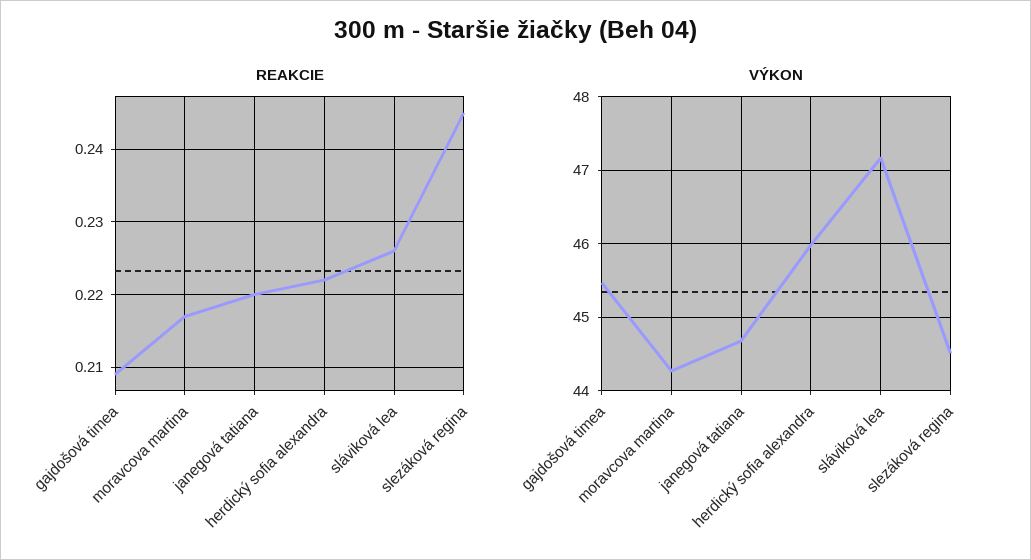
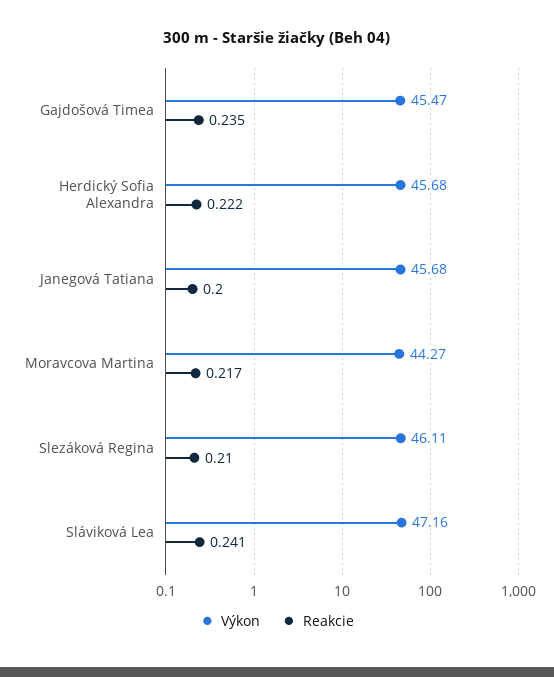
  {
    "REAKCIE": {
-     "gajdošová timea": 0.209,
+     "gajdošová timea": 0.235,
      "moravcova martina": 0.217,
-     "janegová tatiana": 0.22,
+     "janegová tatiana": 0.2,
      "herdický sofia alexandra": 0.222,
-     "sláviková lea": 0.226,
+     "sláviková lea": 0.241,
-     "slezáková regina": 0.245
+     "slezáková regina": 0.21
    },
    "VÝKON": {
      "gajdošová timea": 45.47,
      "moravcova martina": 44.27,
-     "janegová tatiana": 44.7,
+     "janegová tatiana": 45.68,
-     "herdický sofia alexandra": 46,
+     "herdický sofia alexandra": 45.68,
      "sláviková lea": 47.16,
-     "slezáková regina": 44.5
+     "slezáková regina": 46.11
    }
  }

